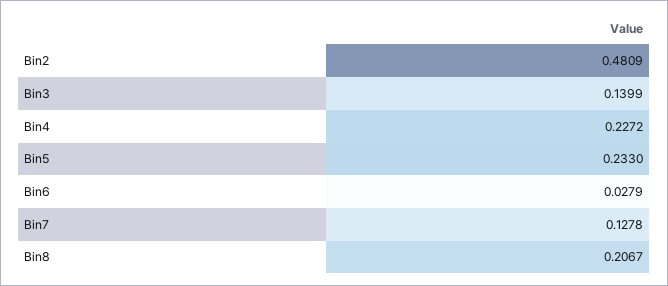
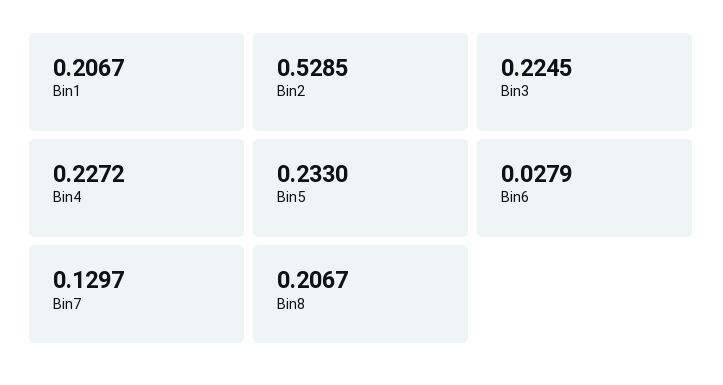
  {
-   "Bin2": 0.4809,
+   "Bin2": 0.5285,
-   "Bin3": 0.1399,
+   "Bin3": 0.2245,
    "Bin4": 0.2272,
    "Bin5": 0.233,
    "Bin6": 0.0279,
-   "Bin7": 0.1278,
+   "Bin7": 0.1297,
-   "Bin8": 0.2067
+   "Bin8": 0.2067,
+   "Bin1": 0.2067
  }

